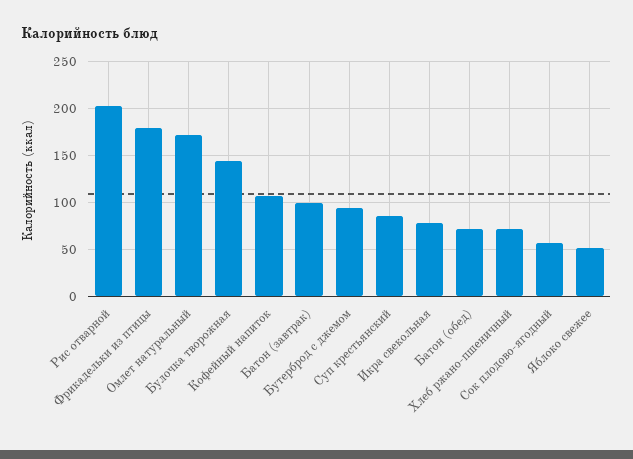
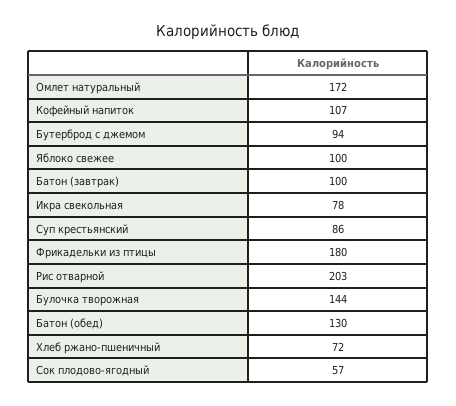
  {
    "Рис отварной": 203,
    "Фрикадельки из птицы": 180,
    "Омлет натуральный": 172,
    "Булочка творожная": 144,
    "Кофейный напиток": 107,
    "Батон (завтрак)": 100,
    "Бутерброд с джемом": 94,
    "Суп крестьянский": 86,
    "Икра свекольная": 78,
-   "Батон (обед)": 70,
+   "Батон (обед)": 130,
    "Хлеб ржано-пшеничный": 72,
    "Сок плодово-ягодный": 57,
-   "Яблоко свежее": 50
+   "Яблоко свежее": 100
  }

